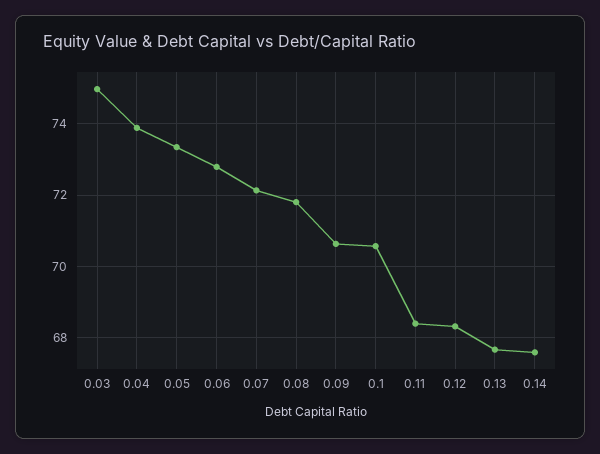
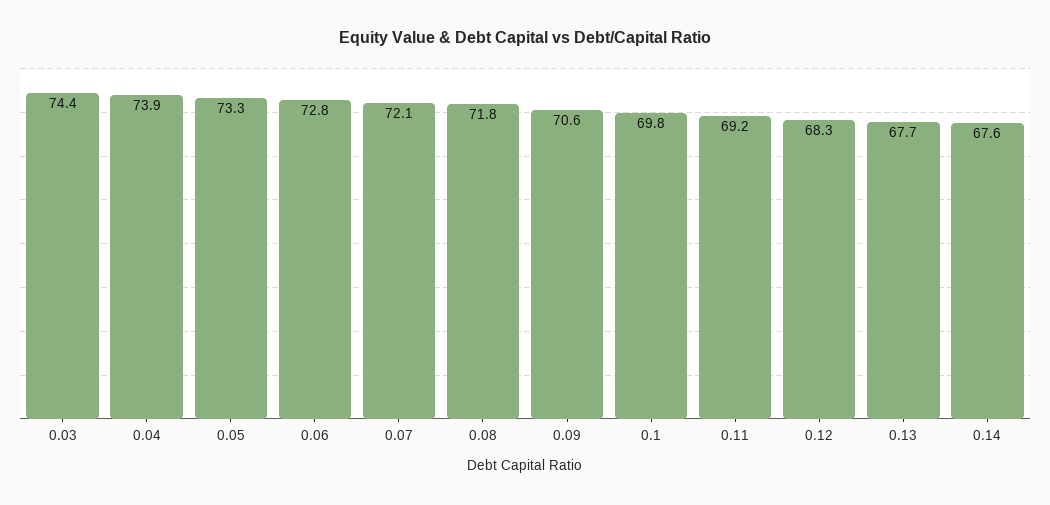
  {
-   "0.03": 75,
+   "0.03": 74.4,
    "0.04": 73.9,
    "0.05": 73.3,
    "0.06": 72.8,
    "0.07": 72.1,
    "0.08": 71.8,
    "0.09": 70.6,
-   "0.1": 70.6,
+   "0.1": 69.8,
-   "0.11": 68.4,
+   "0.11": 69.2,
    "0.12": 68.3,
    "0.13": 67.7,
    "0.14": 67.6
  }

